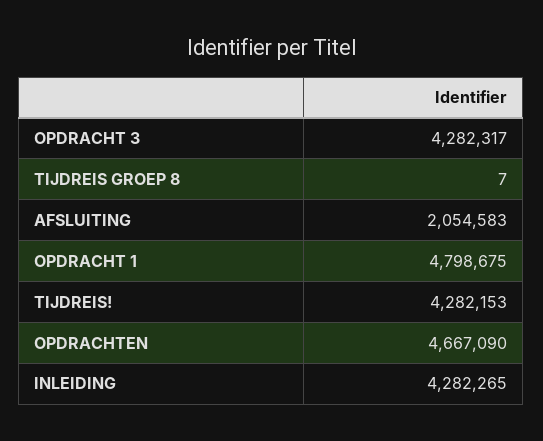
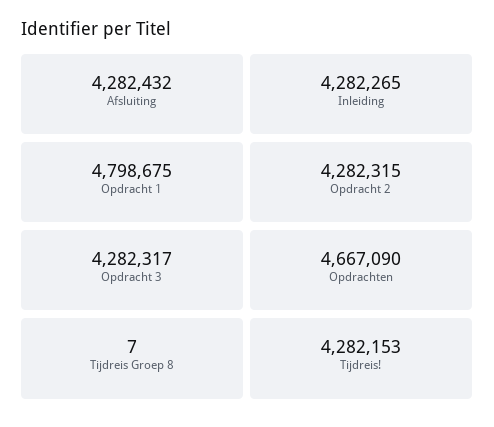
  {
    "OPDRACHT 3": 4282317,
    "TIJDREIS GROEP 8": 7,
-   "AFSLUITING": 2054583,
+   "AFSLUITING": 4282432,
    "OPDRACHT 1": 4798675,
    "TIJDREIS!": 4282153,
    "OPDRACHTEN": 4667090,
-   "INLEIDING": 4282265
+   "INLEIDING": 4282265,
+   "Opdracht 2": 4282315
  }

